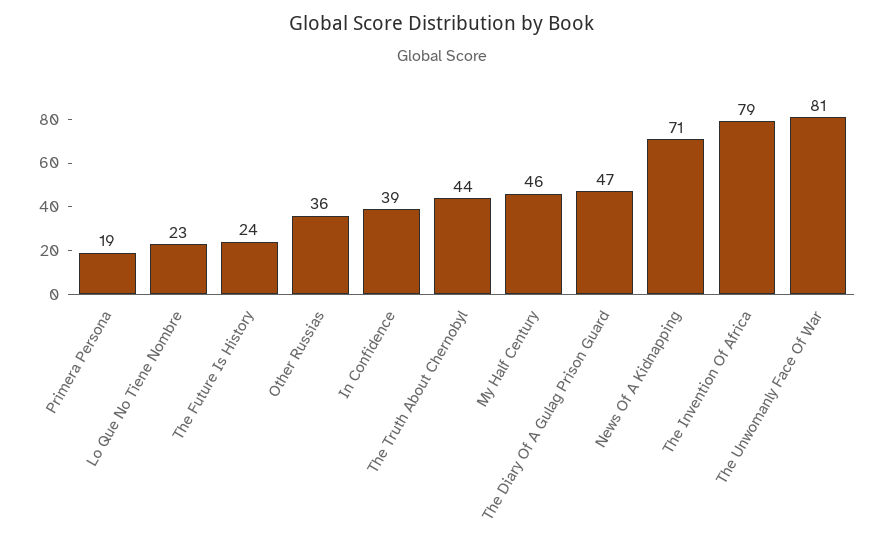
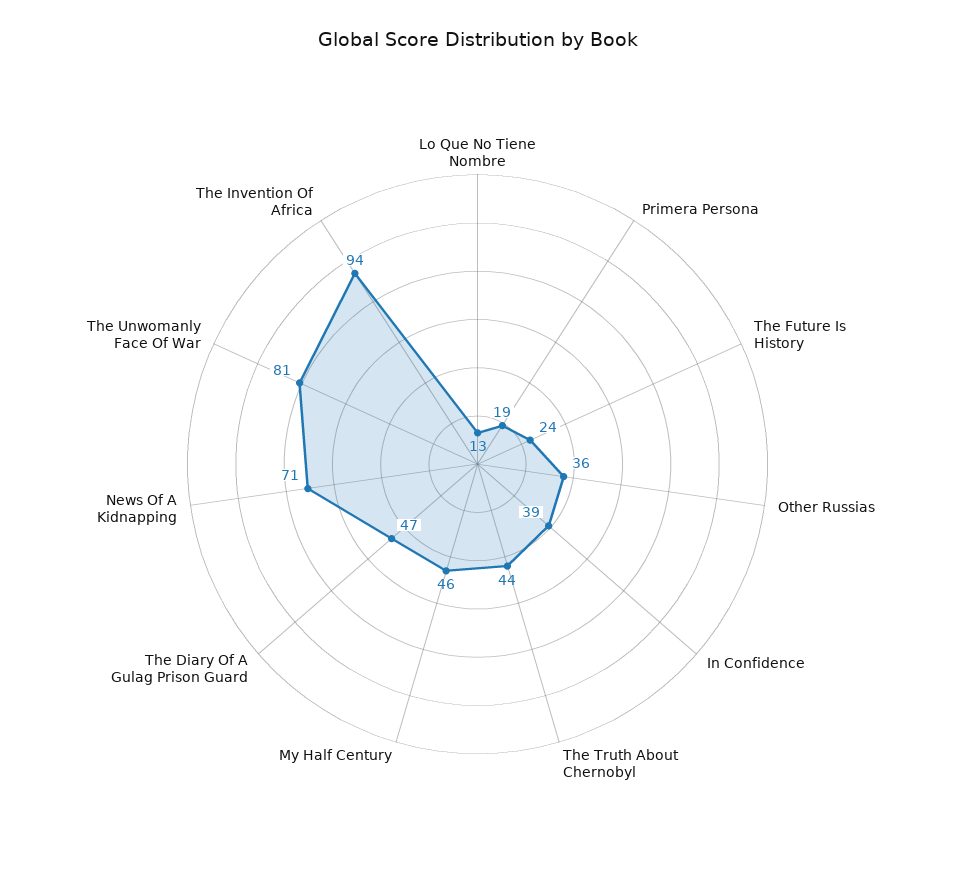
  {
    "Primera Persona": 19,
-   "Lo Que No Tiene Nombre": 23,
+   "Lo Que No Tiene Nombre": 13,
    "The Future Is History": 24,
    "Other Russias": 36,
    "In Confidence": 39,
    "The Truth About Chernobyl": 44,
    "My Half Century": 46,
    "The Diary Of A Gulag Prison Guard": 47,
    "News Of A Kidnapping": 71,
-   "The Invention Of Africa": 79,
+   "The Invention Of Africa": 94,
    "The Unwomanly Face Of War": 81
  }

